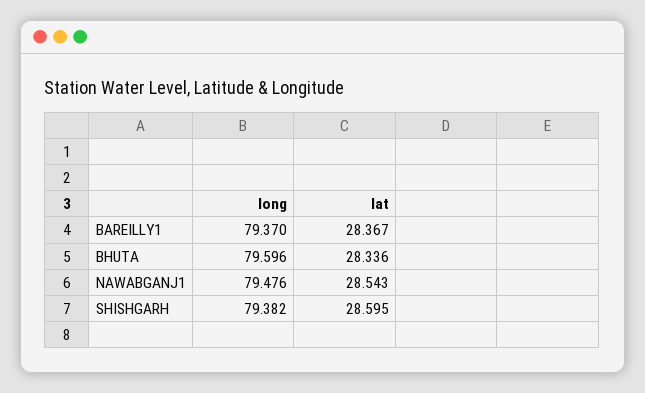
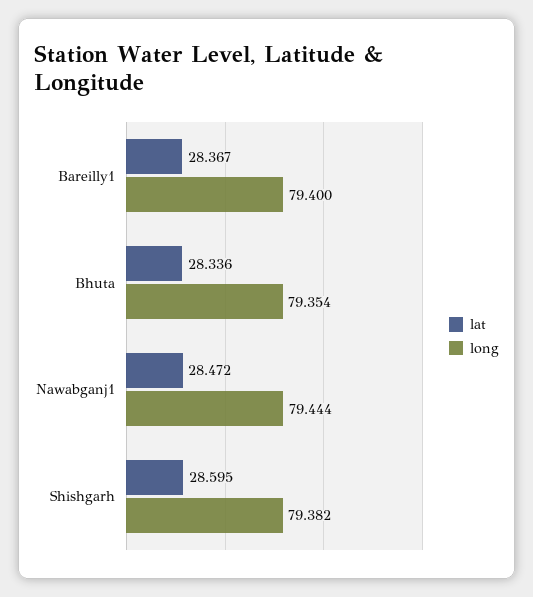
  {
    "long": {
-     "BAREILLY1": 79.37,
+     "BAREILLY1": 79.4,
-     "BHUTA": 79.596,
+     "BHUTA": 79.354,
-     "NAWABGANJ1": 79.476,
+     "NAWABGANJ1": 79.444,
      "SHISHGARH": 79.382
    },
    "lat": {
      "BAREILLY1": 28.367,
      "BHUTA": 28.336,
-     "NAWABGANJ1": 28.543,
+     "NAWABGANJ1": 28.472,
      "SHISHGARH": 28.595
    }
  }

